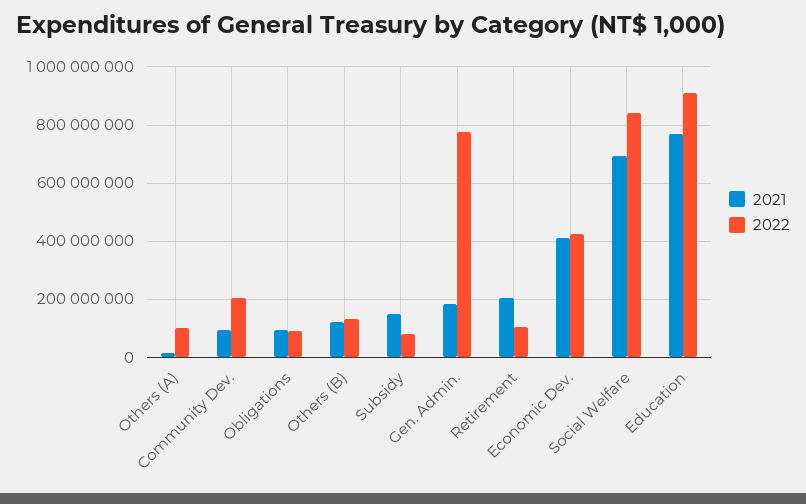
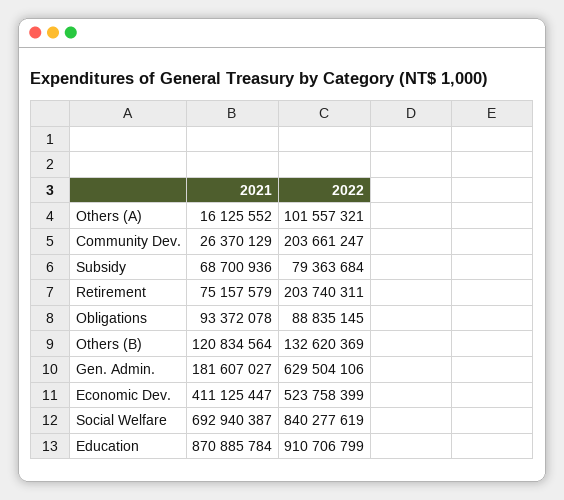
  {
    "2021": {
      "Others (A)": 16125552,
-     "Community Dev.": 100000000,
+     "Community Dev.": 26370129,
      "Obligations": 93372078,
      "Others (B)": 120834564,
-     "Subsidy": 150000000,
+     "Subsidy": 68700936,
      "Gen. Admin.": 181607027,
-     "Retirement": 200000000,
+     "Retirement": 75157579,
      "Economic Dev.": 411125447,
      "Social Welfare": 692940387,
-     "Education": 775000000
+     "Education": 870885784
    },
    "2022": {
      "Others (A)": 101557321,
      "Community Dev.": 203661247,
      "Obligations": 88835145,
      "Others (B)": 132620369,
      "Subsidy": 79363684,
-     "Gen. Admin.": 775000000,
+     "Gen. Admin.": 629504106,
-     "Retirement": 100000000,
+     "Retirement": 203740311,
-     "Economic Dev.": 425000000,
+     "Economic Dev.": 523758399,
      "Social Welfare": 840277619,
      "Education": 910706799
    }
  }

